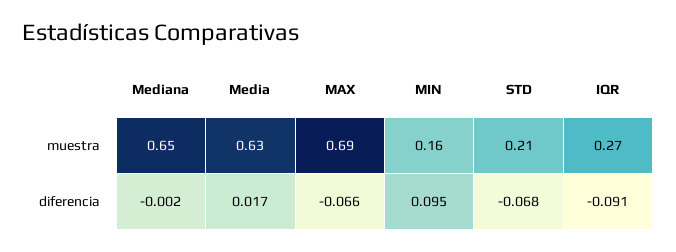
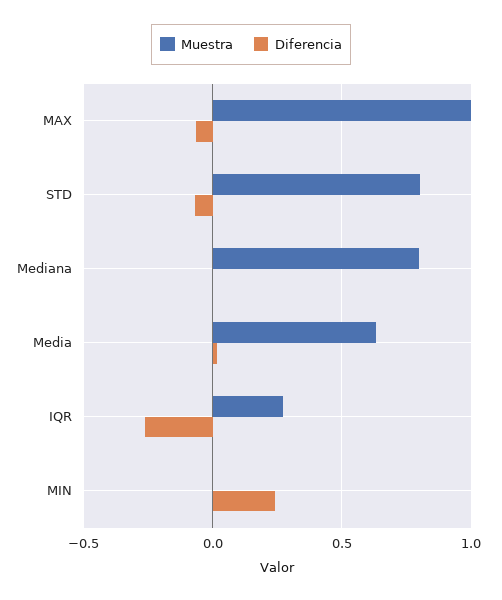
  {
    "muestra": {
-     "Mediana": 0.65,
+     "Mediana": 0.8,
      "Media": 0.63,
-     "MAX": 0.69,
+     "MAX": 1,
-     "MIN": 0.16,
+     "MIN": 0,
-     "STD": 0.21,
+     "STD": 0.8,
      "IQR": 0.27
    },
    "diferencia": {
      "Mediana": -0.002,
      "Media": 0.017,
      "MAX": -0.066,
-     "MIN": 0.095,
+     "MIN": 0.25,
      "STD": -0.068,
-     "IQR": -0.091
+     "IQR": -0.25
    }
  }

